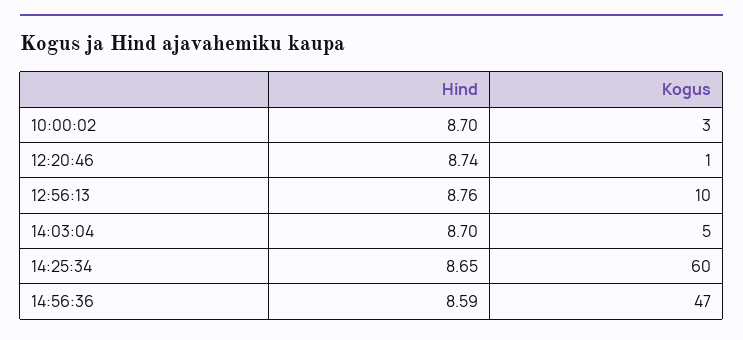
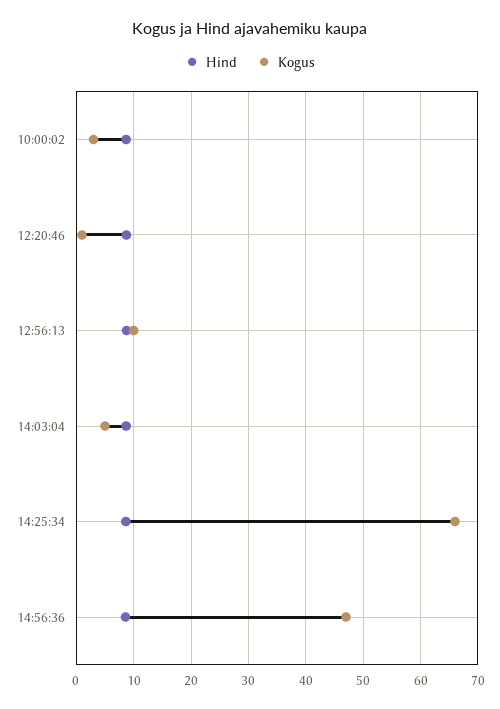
  {
    "Hind": {
      "10:00:02": 8.7,
      "12:20:46": 8.74,
      "12:56:13": 8.76,
      "14:03:04": 8.7,
      "14:25:34": 8.65,
      "14:56:36": 8.59
    },
    "Kogus": {
      "10:00:02": 3,
      "12:20:46": 1,
      "12:56:13": 10,
      "14:03:04": 5,
-     "14:25:34": 60,
+     "14:25:34": 66,
      "14:56:36": 47
    }
  }

